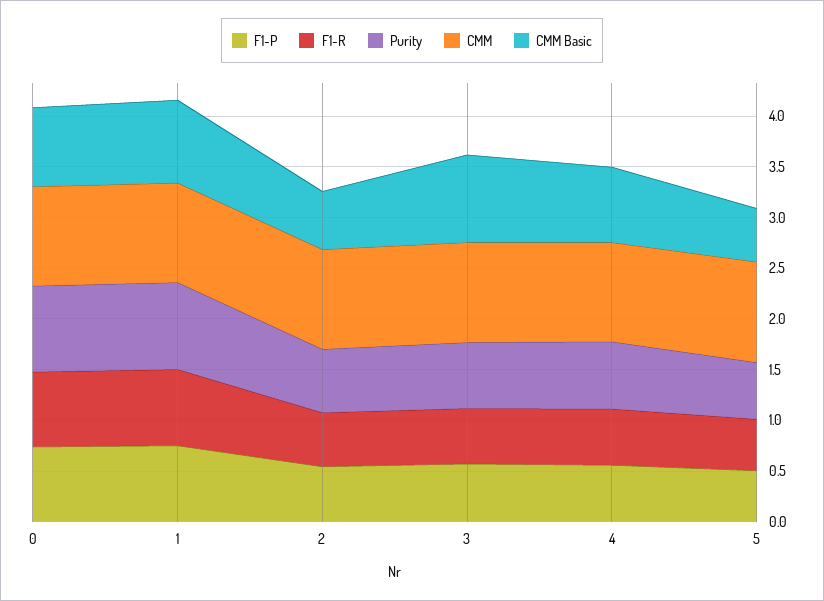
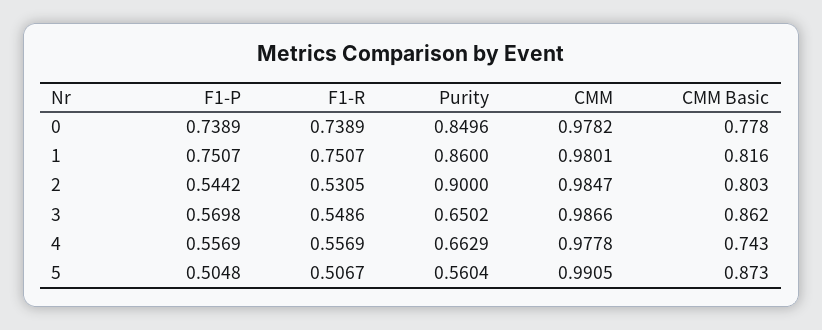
  {
    "F1-P": {
      "0": 0.7389,
      "1": 0.7507,
      "2": 0.5442,
      "3": 0.5698,
      "4": 0.5569,
      "5": 0.5048
    },
    "F1-R": {
      "0": 0.7389,
      "1": 0.7507,
      "2": 0.5305,
      "3": 0.5486,
      "4": 0.5569,
      "5": 0.5067
    },
    "Purity": {
      "0": 0.8496,
      "1": 0.86,
-     "2": 0.6,
+     "2": 0.9,
      "3": 0.6502,
      "4": 0.6629,
      "5": 0.5604
    },
    "CMM": {
      "0": 0.9782,
      "1": 0.9801,
      "2": 0.9847,
      "3": 0.9866,
      "4": 0.9778,
      "5": 0.9905
    },
    "CMM Basic": {
      "0": 0.778,
      "1": 0.816,
-     "2": 0.6,
+     "2": 0.803,
      "3": 0.862,
      "4": 0.743,
-     "5": 0.5
+     "5": 0.873
    }
  }

